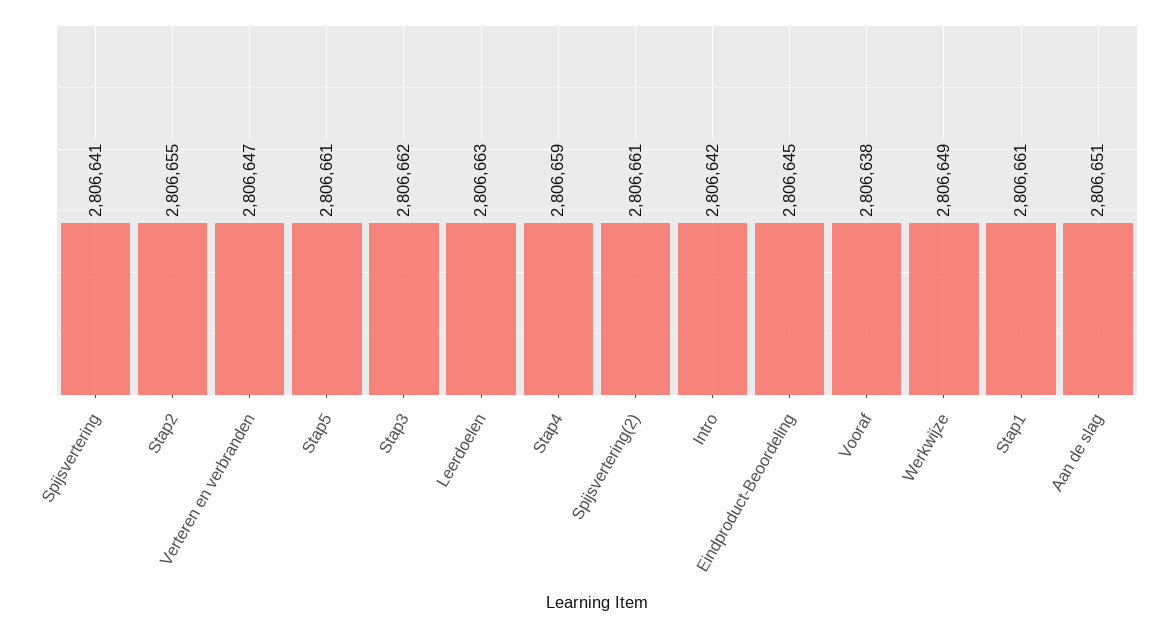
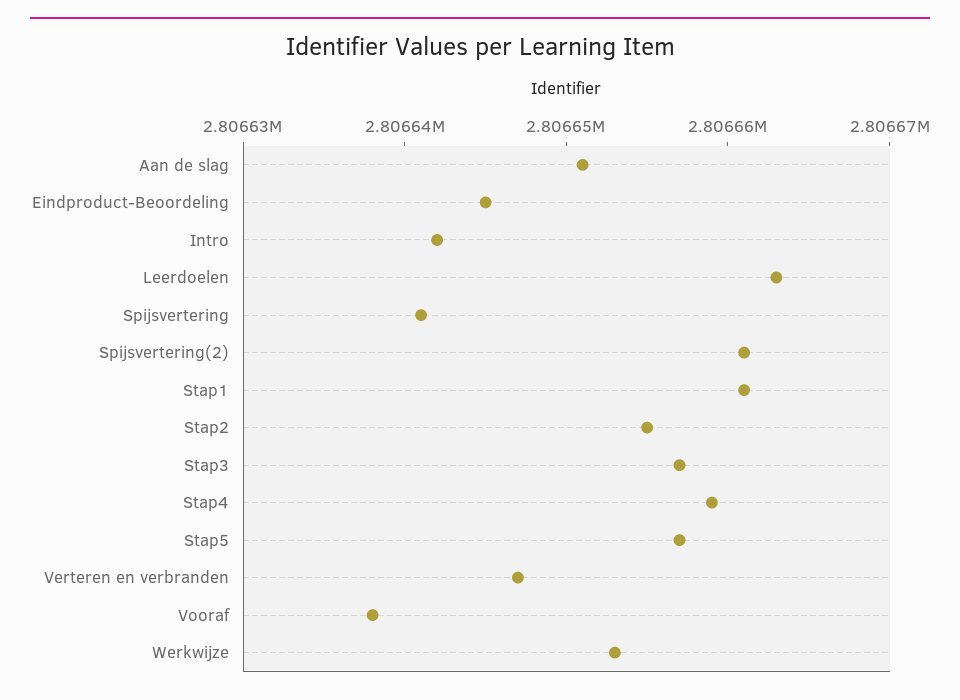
  {
    "Spijsvertering": 2806641,
    "Stap2": 2806655,
    "Verteren en verbranden": 2806647,
-   "Stap5": 2806661,
+   "Stap5": 2806657,
-   "Stap3": 2806662,
+   "Stap3": 2806657,
    "Leerdoelen": 2806663,
    "Stap4": 2806659,
    "Spijsvertering(2)": 2806661,
    "Intro": 2806642,
    "Eindproduct-Beoordeling": 2806645,
    "Vooraf": 2806638,
-   "Werkwijze": 2806649,
+   "Werkwijze": 2806653,
    "Stap1": 2806661,
    "Aan de slag": 2806651
  }

